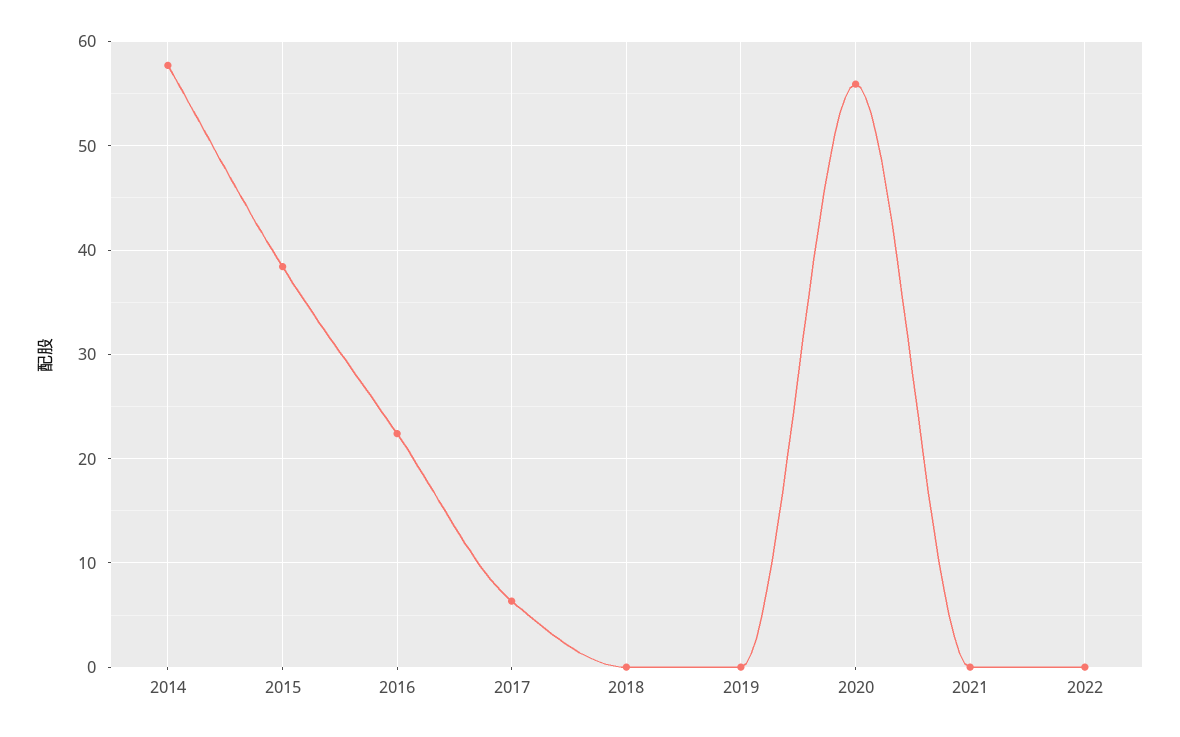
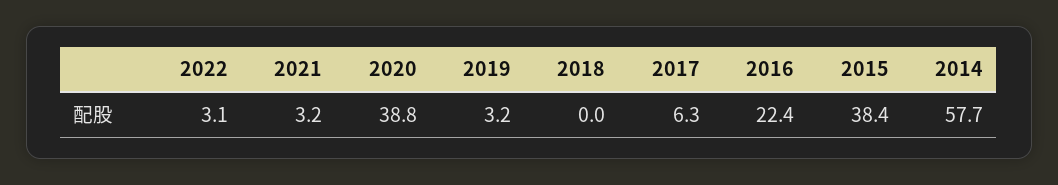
  {
    "2014": 57.7,
    "2015": 38.4,
    "2016": 22.4,
    "2017": 6.3,
    "2018": 0,
-   "2019": 0,
+   "2019": 3.2,
-   "2020": 56,
+   "2020": 38.8,
-   "2021": 0,
+   "2021": 3.2,
-   "2022": 0
+   "2022": 3.1
  }

